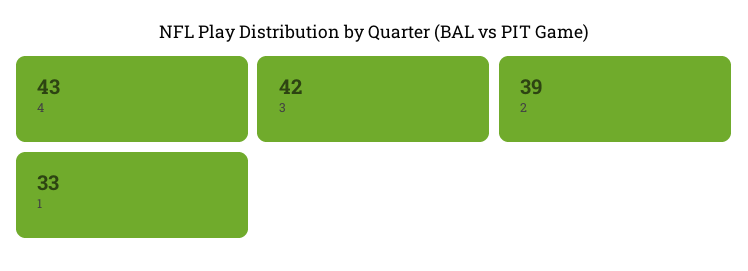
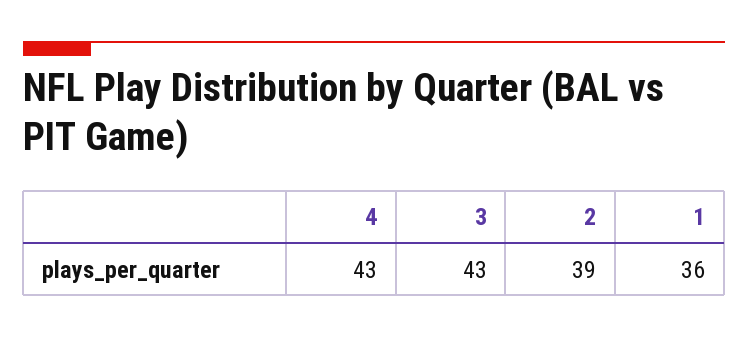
  {
    "4": 43,
-   "3": 42,
+   "3": 43,
    "2": 39,
-   "1": 33
+   "1": 36
  }

